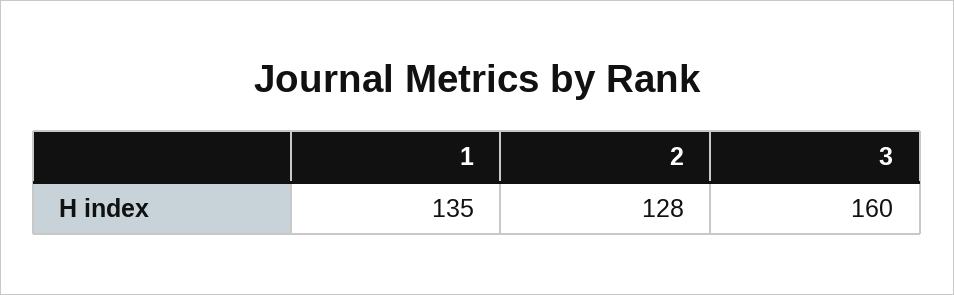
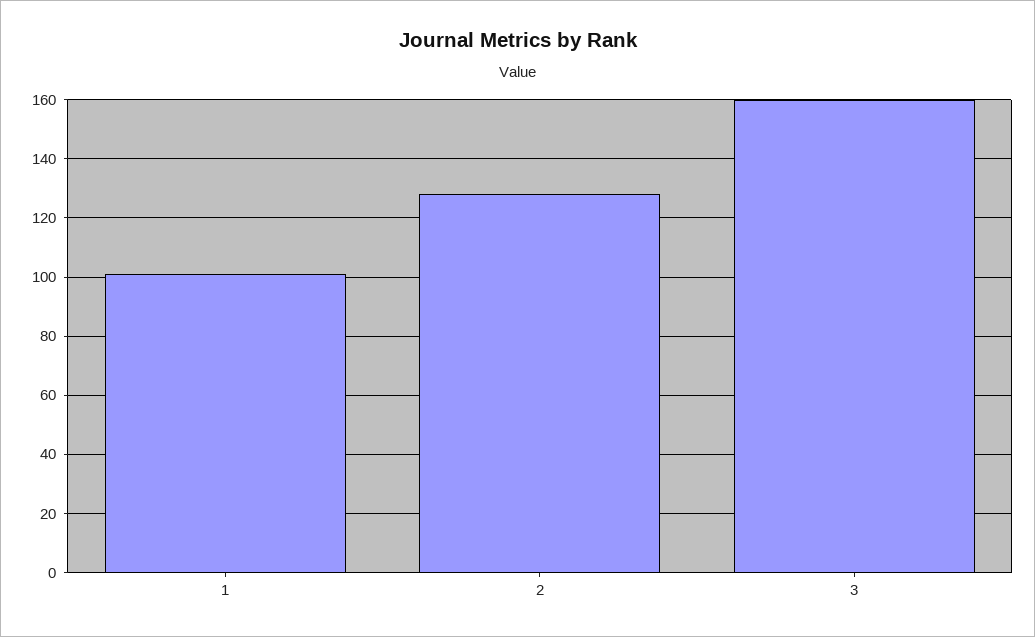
  {
-   "1": 135,
+   "1": 100,
    "2": 128,
    "3": 160
  }

